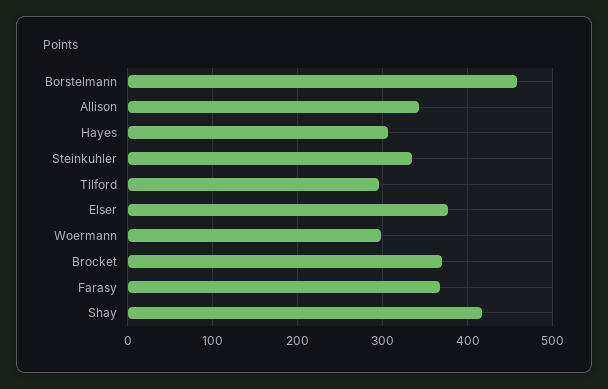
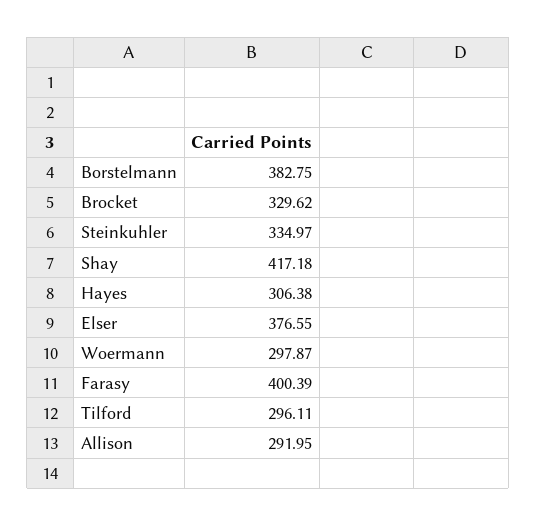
  {
-   "Borstelmann": 460,
+   "Borstelmann": 382.75,
-   "Allison": 340,
+   "Allison": 291.95,
    "Hayes": 306.38,
    "Steinkuhler": 334.97,
    "Tilford": 296.11,
    "Elser": 376.55,
    "Woermann": 297.87,
-   "Brocket": 370,
+   "Brocket": 329.62,
-   "Farasy": 370,
+   "Farasy": 400.39,
    "Shay": 417.18
  }

